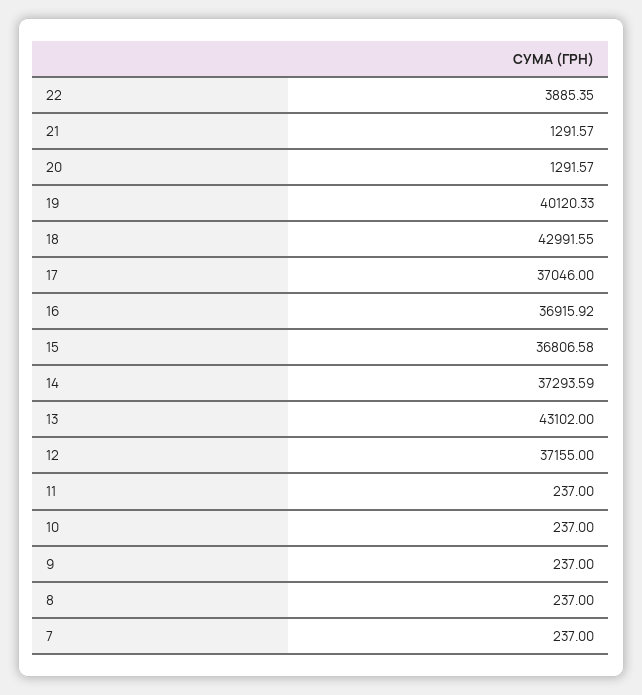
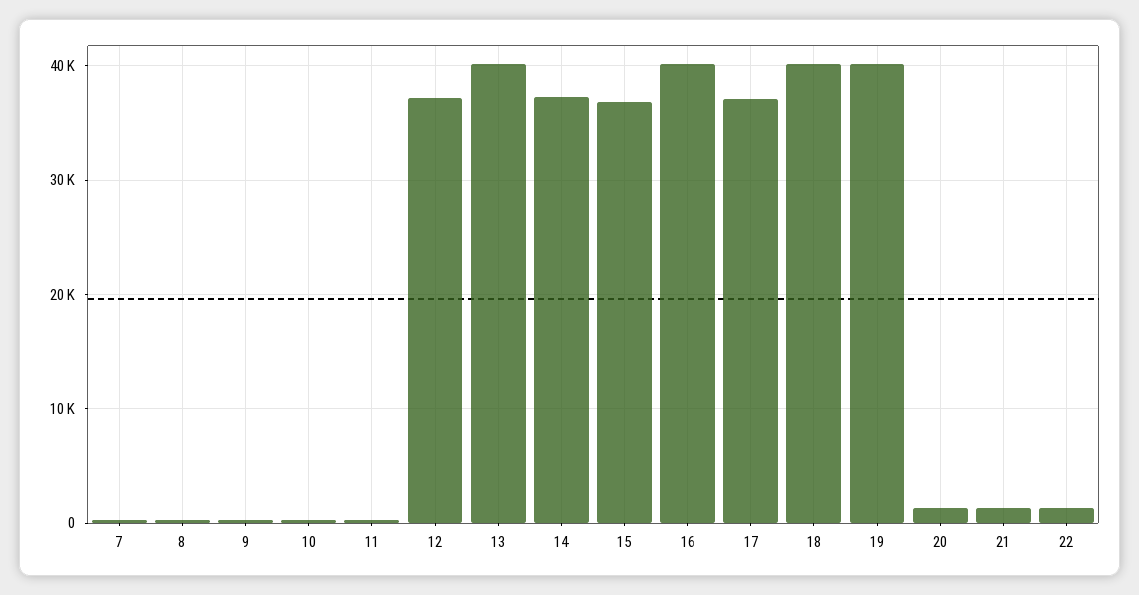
  {
-   "22": 3885.35,
+   "22": 1000,
    "21": 1291.57,
    "20": 1291.57,
    "19": 40120.33,
-   "18": 42991.55,
+   "18": 40000,
    "17": 37046,
-   "16": 36915.92,
+   "16": 40000,
    "15": 36806.58,
    "14": 37293.59,
-   "13": 43102,
+   "13": 40000,
    "12": 37155,
    "11": 237,
    "10": 237,
    "9": 237,
    "8": 237,
    "7": 237
  }

